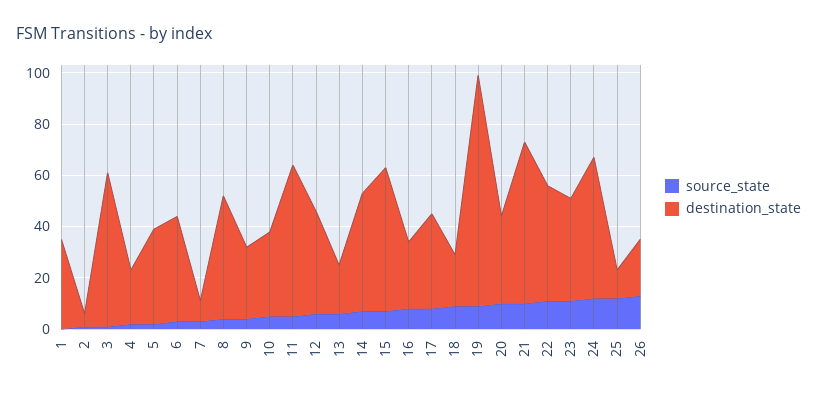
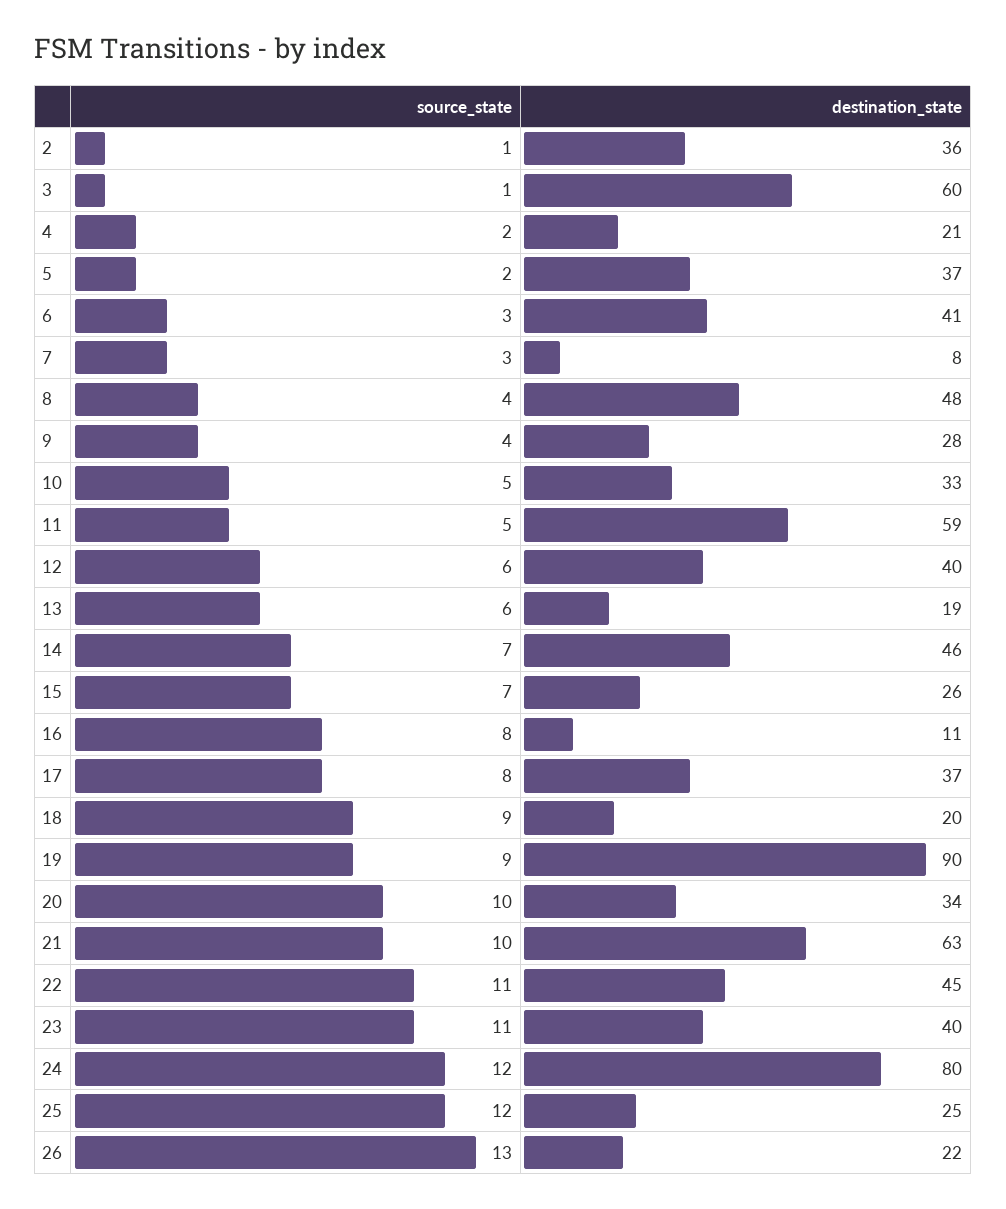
  {
    "source_state": {
-     "1": 0,
      "2": 1,
      "3": 1,
      "4": 2,
      "5": 2,
      "6": 3,
      "7": 3,
      "8": 4,
      "9": 4,
      "10": 5,
      "11": 5,
      "12": 6,
      "13": 6,
      "14": 7,
      "15": 7,
      "16": 8,
      "17": 8,
      "18": 9,
      "19": 9,
      "20": 10,
      "21": 10,
      "22": 11,
      "23": 11,
      "24": 12,
      "25": 12,
      "26": 13
    },
    "destination_state": {
-     "1": 35,
-     "2": 5,
+     "2": 36,
      "3": 60,
      "4": 21,
      "5": 37,
      "6": 41,
      "7": 8,
      "8": 48,
      "9": 28,
      "10": 33,
      "11": 59,
      "12": 40,
      "13": 19,
      "14": 46,
-     "15": 55,
+     "15": 26,
-     "16": 25,
+     "16": 11,
      "17": 37,
      "18": 20,
      "19": 90,
      "20": 34,
      "21": 63,
      "22": 45,
      "23": 40,
-     "24": 55,
+     "24": 80,
-     "25": 10,
+     "25": 25,
      "26": 22
    }
  }

